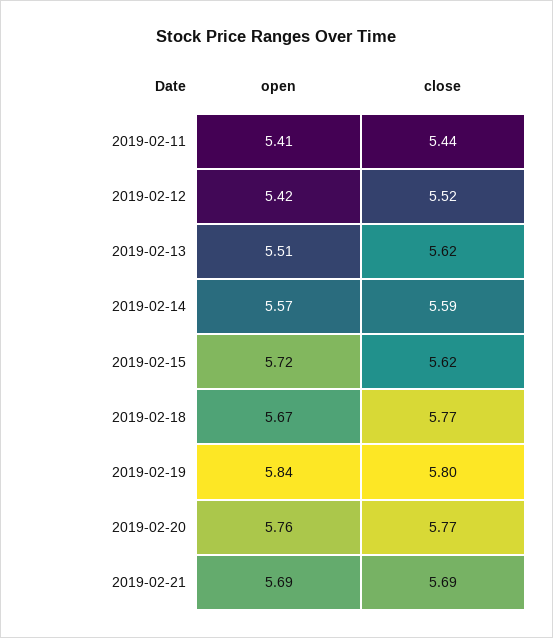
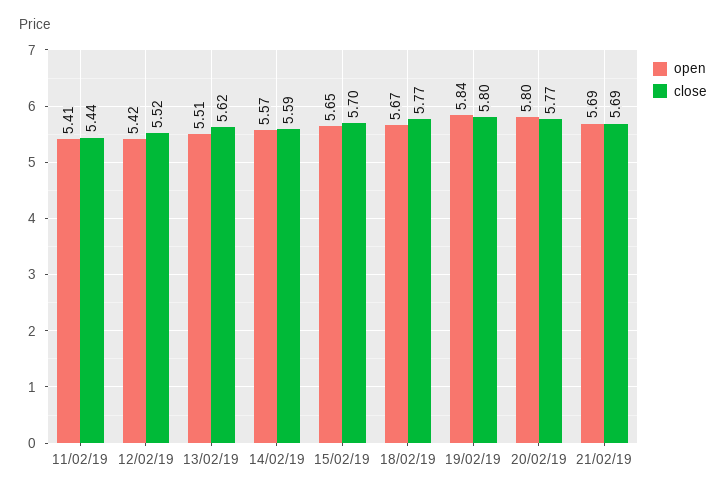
  {
    "open": {
      "2019-02-11": 5.41,
      "2019-02-12": 5.42,
      "2019-02-13": 5.51,
      "2019-02-14": 5.57,
-     "2019-02-15": 5.72,
+     "2019-02-15": 5.65,
      "2019-02-18": 5.67,
      "2019-02-19": 5.84,
-     "2019-02-20": 5.76,
+     "2019-02-20": 5.8,
      "2019-02-21": 5.69
    },
    "close": {
      "2019-02-11": 5.44,
      "2019-02-12": 5.52,
      "2019-02-13": 5.62,
      "2019-02-14": 5.59,
-     "2019-02-15": 5.62,
+     "2019-02-15": 5.7,
      "2019-02-18": 5.77,
      "2019-02-19": 5.8,
      "2019-02-20": 5.77,
      "2019-02-21": 5.69
    }
  }

